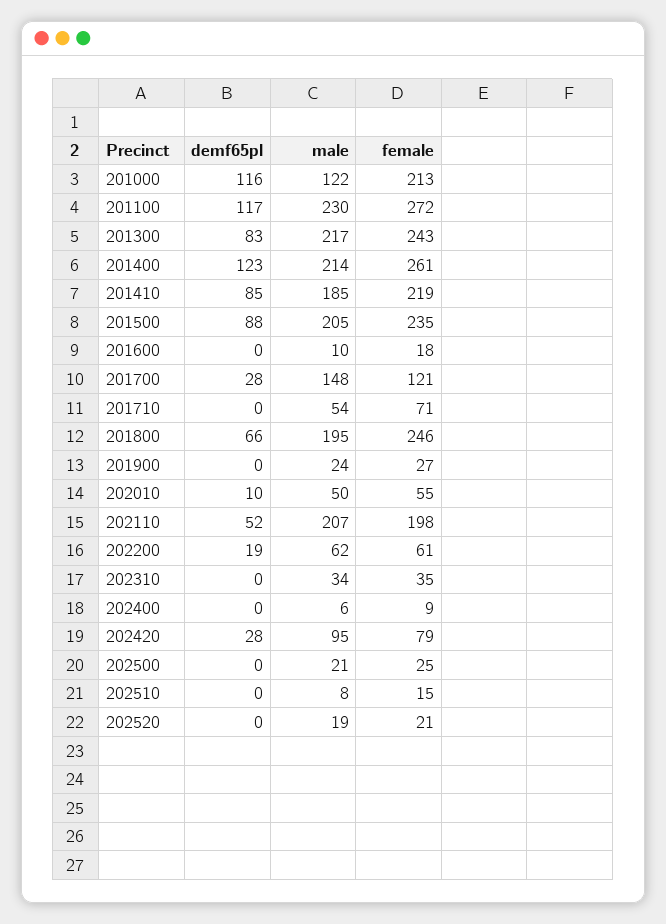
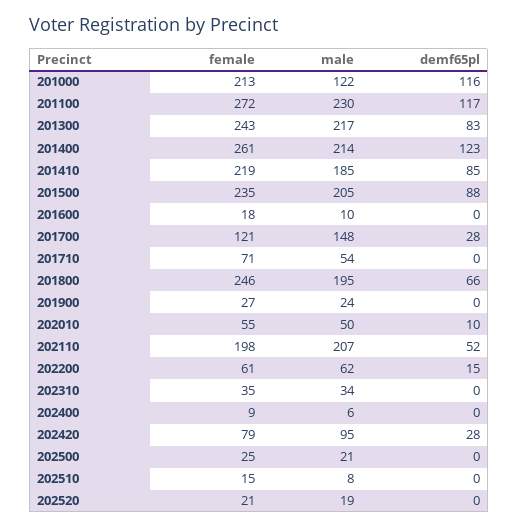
  {
    "demf65pl": {
      "201000": 116,
      "201100": 117,
      "201300": 83,
      "201400": 123,
      "201410": 85,
      "201500": 88,
      "201600": 0,
      "201700": 28,
      "201710": 0,
      "201800": 66,
      "201900": 0,
      "202010": 10,
      "202110": 52,
-     "202200": 19,
+     "202200": 15,
      "202310": 0,
      "202400": 0,
      "202420": 28,
      "202500": 0,
      "202510": 0,
      "202520": 0
    },
    "male": {
      "201000": 122,
      "201100": 230,
      "201300": 217,
      "201400": 214,
      "201410": 185,
      "201500": 205,
      "201600": 10,
      "201700": 148,
      "201710": 54,
      "201800": 195,
      "201900": 24,
      "202010": 50,
      "202110": 207,
      "202200": 62,
      "202310": 34,
      "202400": 6,
      "202420": 95,
      "202500": 21,
      "202510": 8,
      "202520": 19
    },
    "female": {
      "201000": 213,
      "201100": 272,
      "201300": 243,
      "201400": 261,
      "201410": 219,
      "201500": 235,
      "201600": 18,
      "201700": 121,
      "201710": 71,
      "201800": 246,
      "201900": 27,
      "202010": 55,
      "202110": 198,
      "202200": 61,
      "202310": 35,
      "202400": 9,
      "202420": 79,
      "202500": 25,
      "202510": 15,
      "202520": 21
    }
  }

